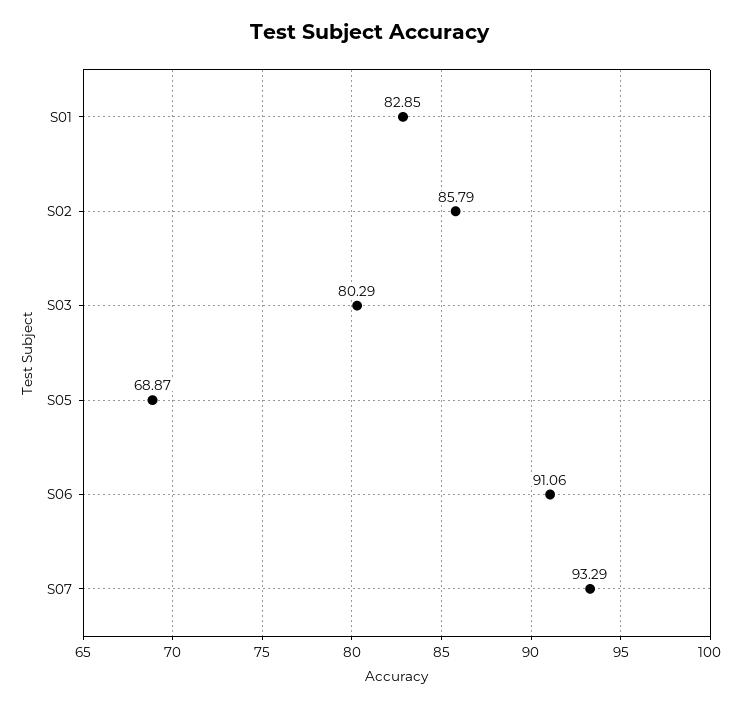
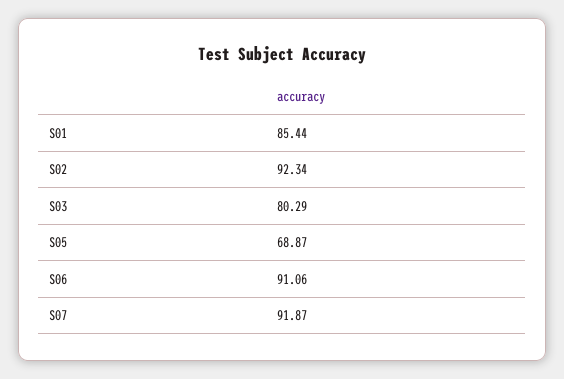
  {
-   "S01": 82.85,
+   "S01": 85.44,
-   "S02": 85.79,
+   "S02": 92.34,
    "S03": 80.29,
    "S05": 68.87,
    "S06": 91.06,
-   "S07": 93.29
+   "S07": 91.87
  }

